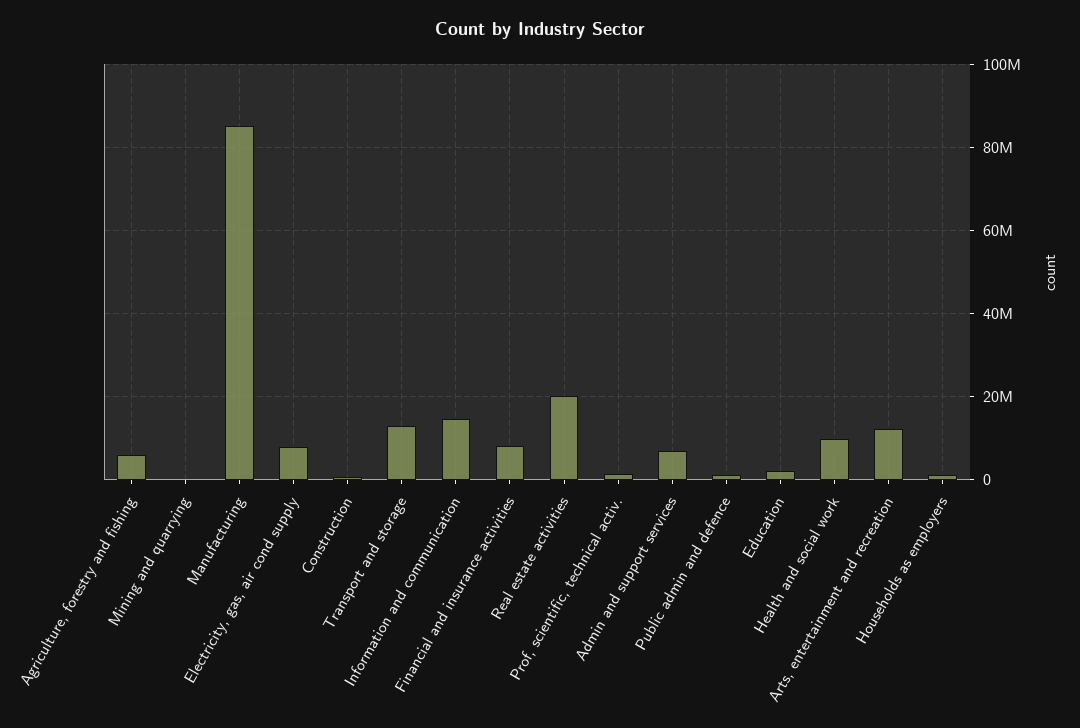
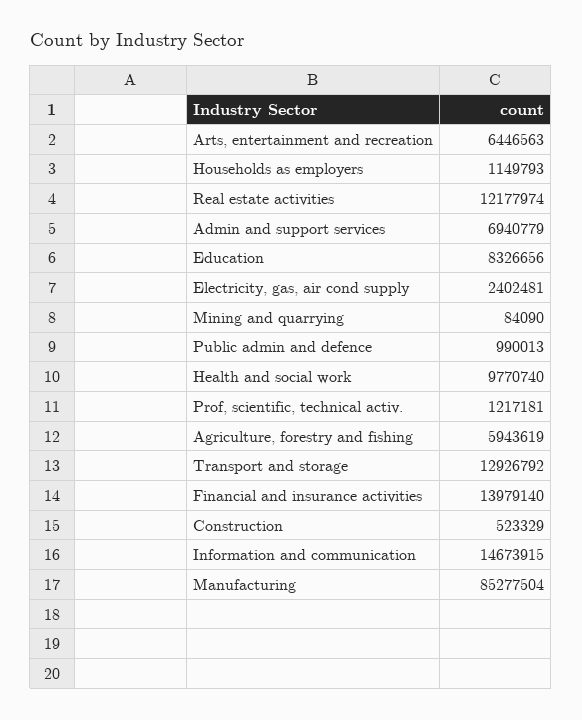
  {
    "Agriculture, forestry and fishing": 5943619,
    "Mining and quarrying": 84090,
    "Manufacturing": 85277504,
-   "Electricity, gas, air cond supply": 8000000,
+   "Electricity, gas, air cond supply": 2402481,
    "Construction": 523329,
    "Transport and storage": 12926792,
    "Information and communication": 14673915,
-   "Financial and insurance activities": 8000000,
+   "Financial and insurance activities": 13979140,
-   "Real estate activities": 20000000,
+   "Real estate activities": 12177974,
    "Prof, scientific, technical activ.": 1217181,
    "Admin and support services": 6940779,
    "Public admin and defence": 990013,
-   "Education": 2000000,
+   "Education": 8326656,
    "Health and social work": 9770740,
-   "Arts, entertainment and recreation": 12000000,
+   "Arts, entertainment and recreation": 6446563,
    "Households as employers": 1149793
  }

